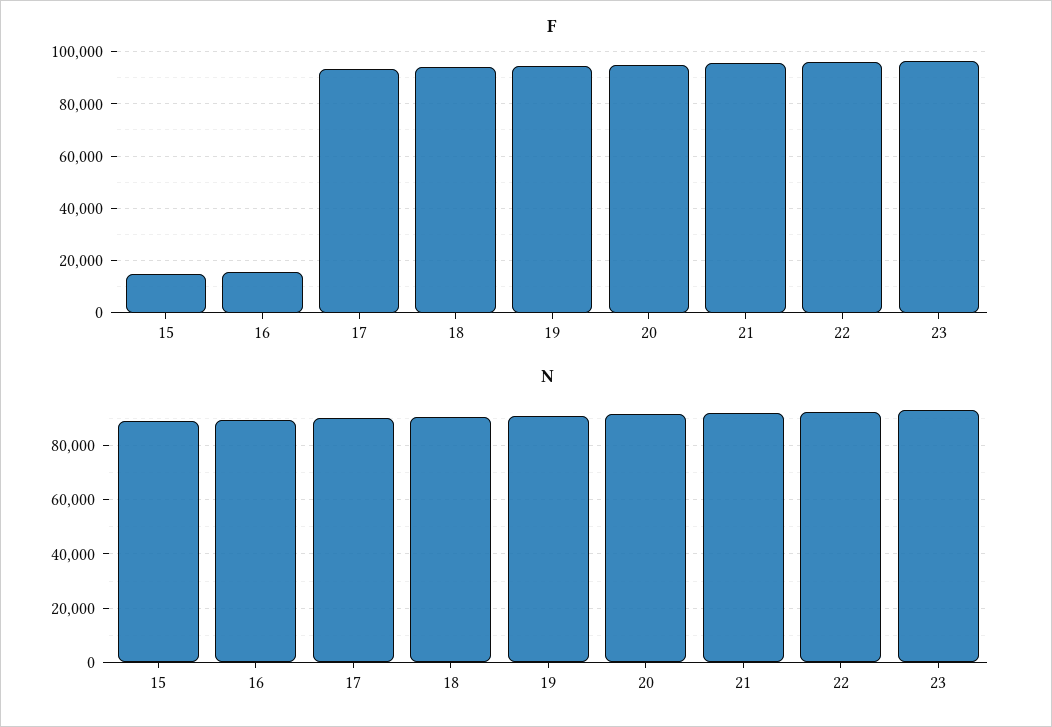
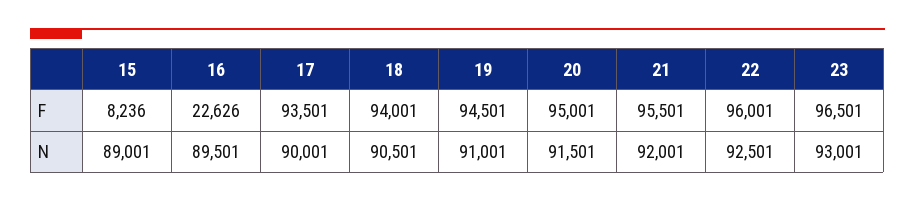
  {
    "F": {
-     "15": 15000,
+     "15": 8236,
-     "16": 15000,
+     "16": 22626,
      "17": 93501,
      "18": 94001,
      "19": 94501,
      "20": 95001,
      "21": 95501,
      "22": 96001,
      "23": 96501
    },
    "N": {
      "15": 89001,
      "16": 89501,
      "17": 90001,
      "18": 90501,
      "19": 91001,
      "20": 91501,
      "21": 92001,
      "22": 92501,
      "23": 93001
    }
  }

